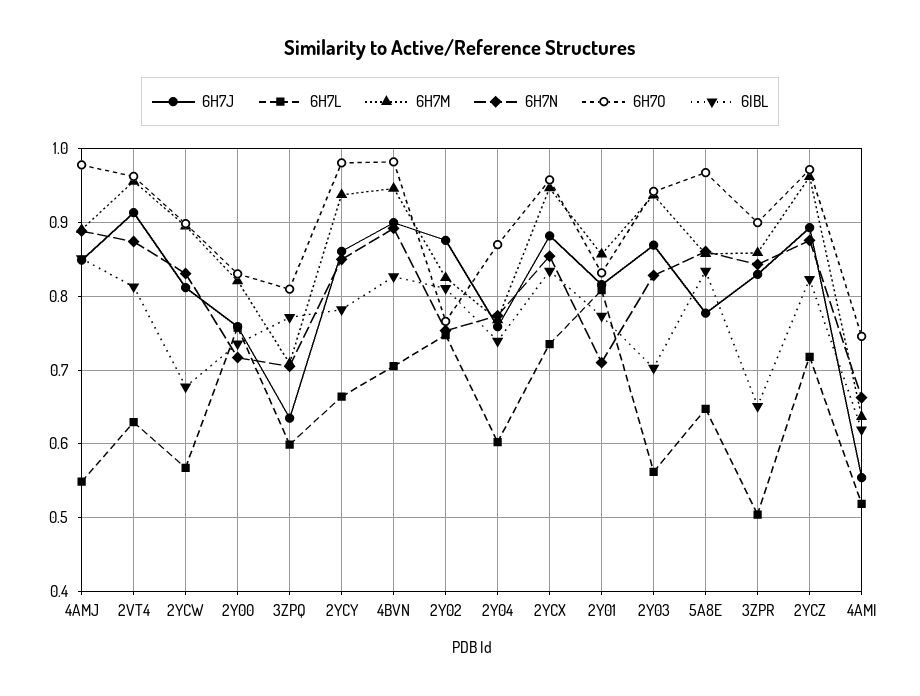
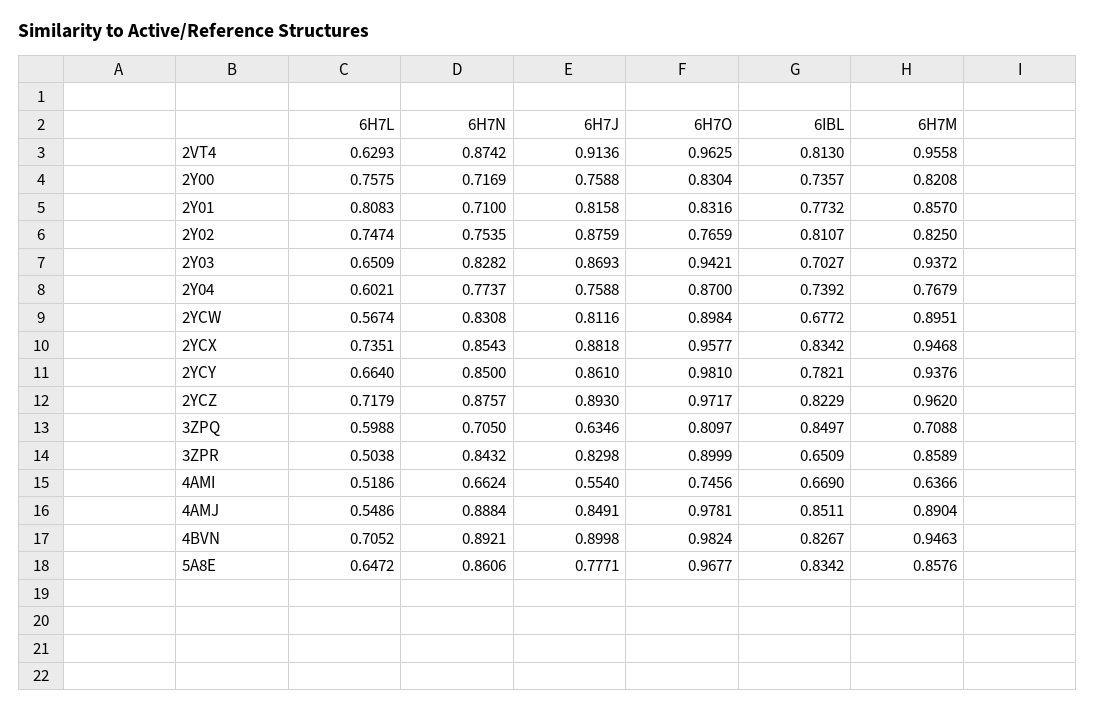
  {
    "6H7J": {
      "4AMJ": 0.8491,
      "2VT4": 0.9136,
      "2YCW": 0.8116,
      "2Y00": 0.7588,
      "3ZPQ": 0.6346,
      "2YCY": 0.861,
      "4BVN": 0.8998,
      "2Y02": 0.8759,
      "2Y04": 0.7588,
      "2YCX": 0.8818,
      "2Y01": 0.8158,
      "2Y03": 0.8693,
      "5A8E": 0.7771,
      "3ZPR": 0.8298,
      "2YCZ": 0.893,
      "4AMI": 0.554
    },
    "6H7L": {
      "4AMJ": 0.5486,
      "2VT4": 0.6293,
      "2YCW": 0.5674,
      "2Y00": 0.7575,
      "3ZPQ": 0.5988,
      "2YCY": 0.664,
      "4BVN": 0.7052,
      "2Y02": 0.7474,
      "2Y04": 0.6021,
      "2YCX": 0.7351,
      "2Y01": 0.8083,
-     "2Y03": 0.56,
+     "2Y03": 0.6509,
      "5A8E": 0.6472,
      "3ZPR": 0.5038,
      "2YCZ": 0.7179,
      "4AMI": 0.5186
    },
    "6H7M": {
      "4AMJ": 0.8904,
      "2VT4": 0.9558,
      "2YCW": 0.8951,
      "2Y00": 0.8208,
      "3ZPQ": 0.7088,
      "2YCY": 0.9376,
      "4BVN": 0.9463,
      "2Y02": 0.825,
      "2Y04": 0.7679,
      "2YCX": 0.9468,
      "2Y01": 0.857,
      "2Y03": 0.9372,
      "5A8E": 0.8576,
      "3ZPR": 0.8589,
      "2YCZ": 0.962,
      "4AMI": 0.6366
    },
    "6H7N": {
      "4AMJ": 0.8884,
      "2VT4": 0.8742,
      "2YCW": 0.8308,
      "2Y00": 0.7169,
      "3ZPQ": 0.705,
      "2YCY": 0.85,
      "4BVN": 0.8921,
      "2Y02": 0.7535,
      "2Y04": 0.7737,
      "2YCX": 0.8543,
      "2Y01": 0.71,
      "2Y03": 0.8282,
      "5A8E": 0.8606,
      "3ZPR": 0.8432,
      "2YCZ": 0.8757,
      "4AMI": 0.6624
    },
    "6H7O": {
      "4AMJ": 0.9781,
      "2VT4": 0.9625,
      "2YCW": 0.8984,
      "2Y00": 0.8304,
      "3ZPQ": 0.8097,
      "2YCY": 0.981,
      "4BVN": 0.9824,
      "2Y02": 0.7659,
      "2Y04": 0.87,
      "2YCX": 0.9577,
      "2Y01": 0.8316,
      "2Y03": 0.9421,
      "5A8E": 0.9677,
      "3ZPR": 0.8999,
      "2YCZ": 0.9717,
      "4AMI": 0.7456
    },
    "6IBL": {
      "4AMJ": 0.8511,
      "2VT4": 0.813,
      "2YCW": 0.6772,
      "2Y00": 0.7357,
-     "3ZPQ": 0.77,
+     "3ZPQ": 0.8497,
      "2YCY": 0.7821,
      "4BVN": 0.8267,
      "2Y02": 0.8107,
      "2Y04": 0.7392,
      "2YCX": 0.8342,
      "2Y01": 0.7732,
      "2Y03": 0.7027,
      "5A8E": 0.8342,
      "3ZPR": 0.6509,
      "2YCZ": 0.8229,
-     "4AMI": 0.62
+     "4AMI": 0.669
    }
  }

